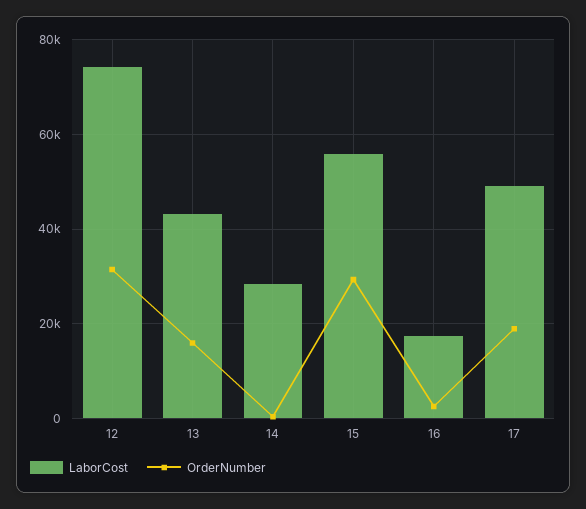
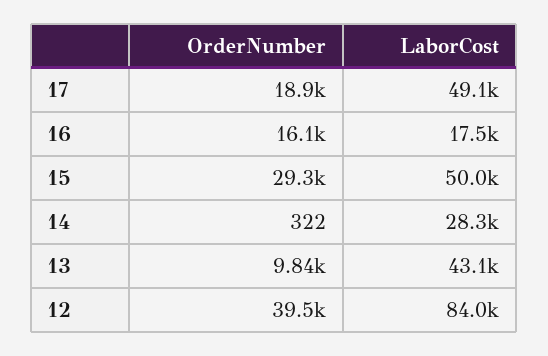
  {
    "LaborCost": {
-     "12": 74000,
+     "12": 84000,
      "13": 43100,
      "14": 28300,
-     "15": 56000,
+     "15": 50000,
      "16": 17500,
      "17": 49100
    },
    "OrderNumber": {
-     "12": 32000,
+     "12": 39500,
-     "13": 16000,
+     "13": 9840,
      "14": 322,
      "15": 29300,
-     "16": 2000,
+     "16": 16100,
      "17": 18900
    }
  }

